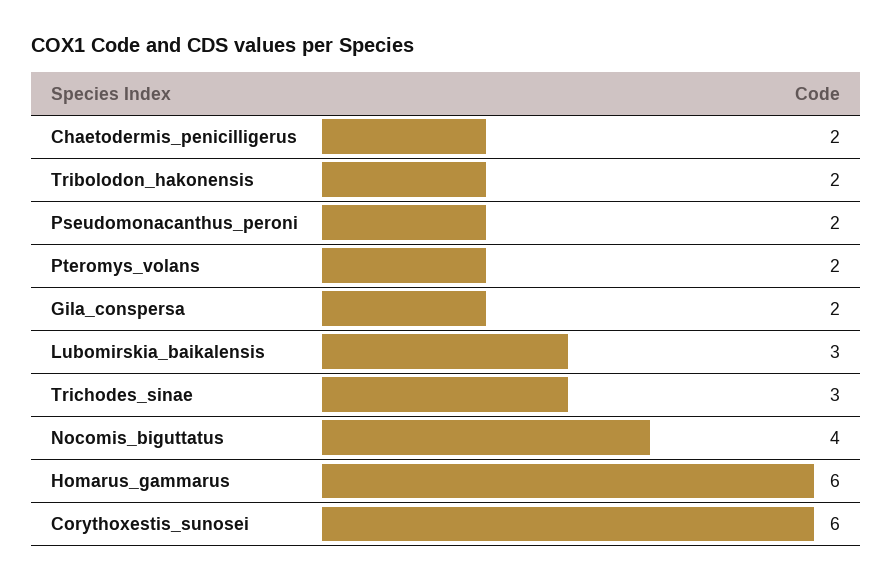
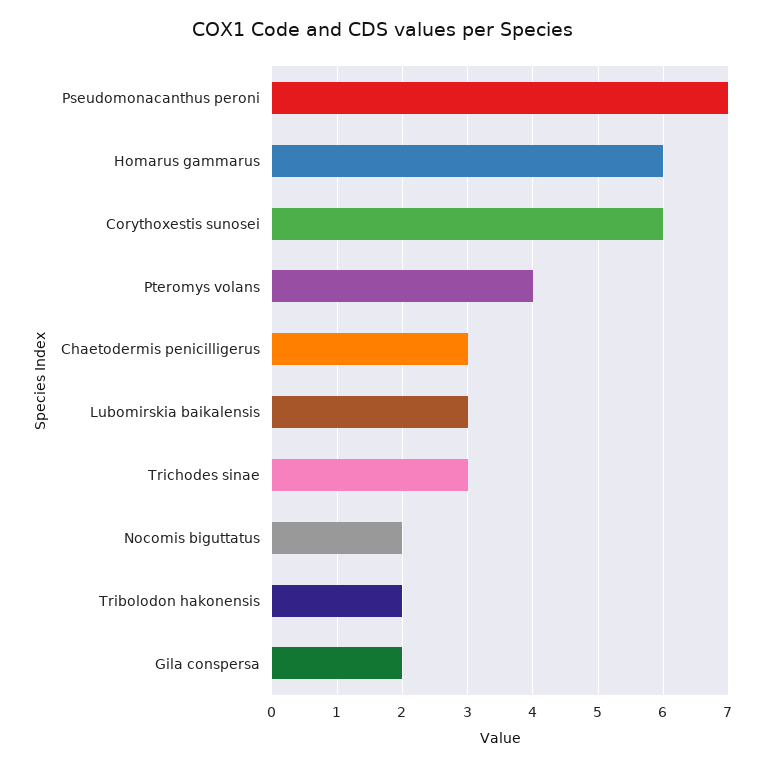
  {
-   "Chaetodermis_penicilligerus": 2,
+   "Chaetodermis_penicilligerus": 3,
    "Tribolodon_hakonensis": 2,
-   "Pseudomonacanthus_peroni": 2,
+   "Pseudomonacanthus_peroni": 7,
-   "Pteromys_volans": 2,
+   "Pteromys_volans": 4,
    "Gila_conspersa": 2,
    "Lubomirskia_baikalensis": 3,
    "Trichodes_sinae": 3,
-   "Nocomis_biguttatus": 4,
+   "Nocomis_biguttatus": 2,
    "Homarus_gammarus": 6,
    "Corythoxestis_sunosei": 6
  }

